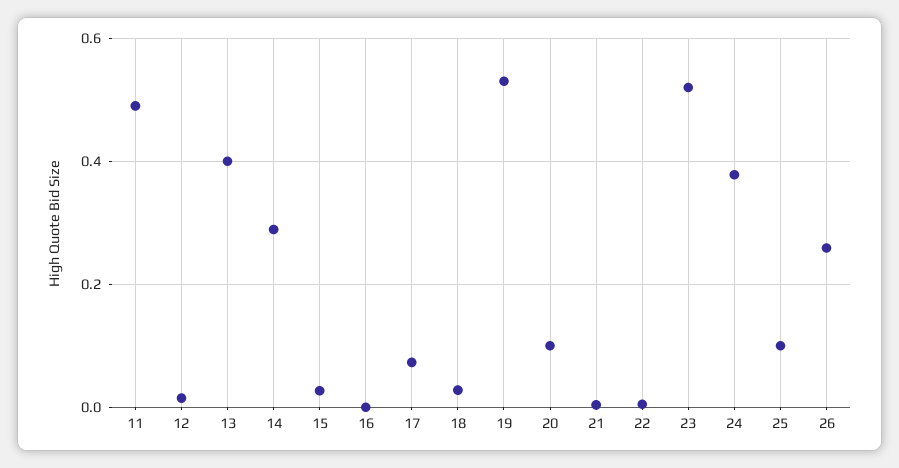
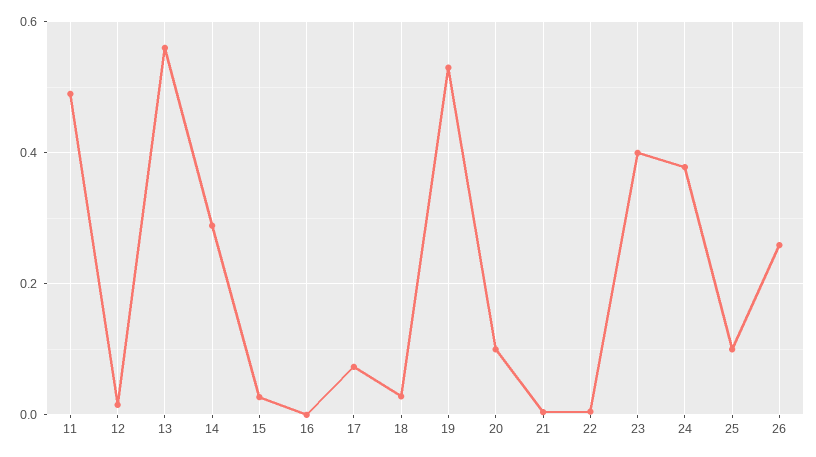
  {
    "11": 0.5,
    "12": 0.02,
-   "13": 0.4,
+   "13": 0.56,
    "14": 0.28,
    "15": 0.02,
    "16": 0,
    "17": 0.08,
    "18": 0.02,
    "19": 0.54,
    "20": 0.1,
    "21": 0,
    "22": 0,
-   "23": 0.52,
+   "23": 0.4,
    "24": 0.38,
    "25": 0.1,
    "26": 0.26
  }

